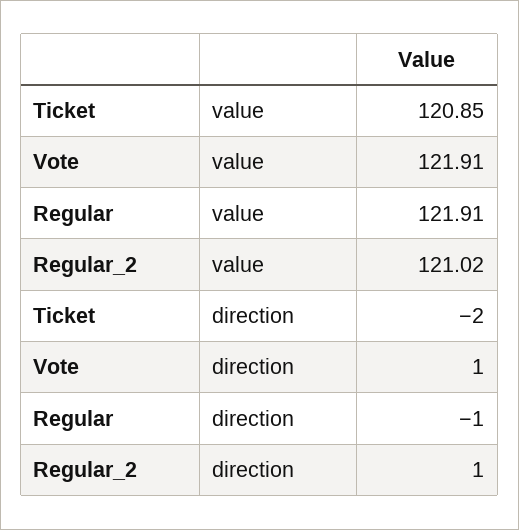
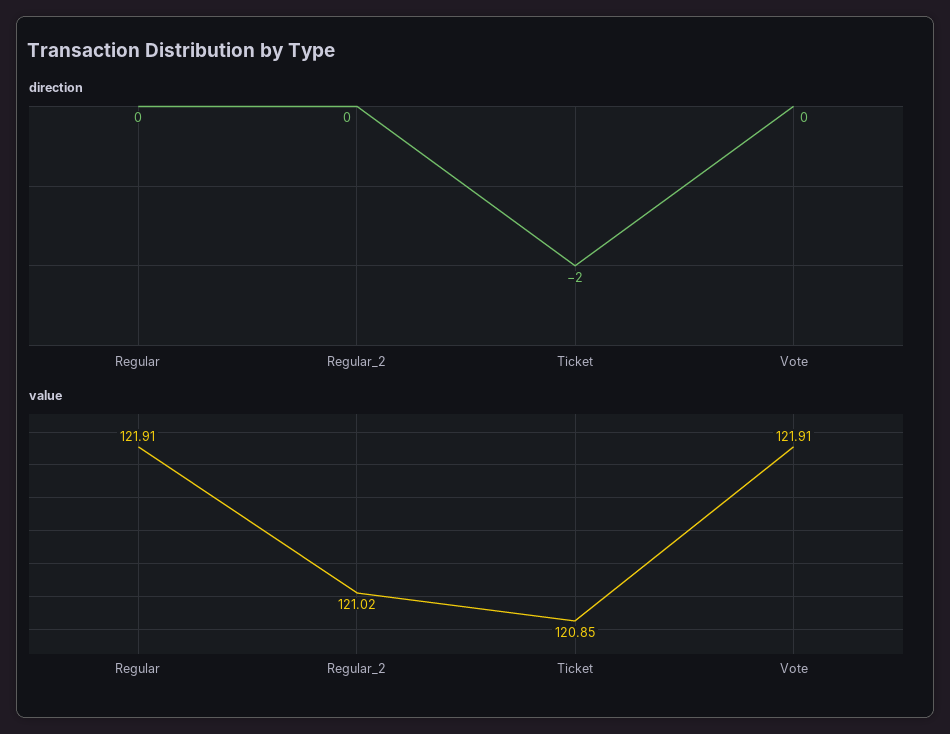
  {
    "value": {
      "Ticket": 120.85,
      "Vote": 121.91,
      "Regular": 121.91,
      "Regular_2": 121.02
    },
    "direction": {
      "Ticket": -2,
-     "Vote": 1,
+     "Vote": 0,
-     "Regular": -1,
+     "Regular": 0,
-     "Regular_2": 1
+     "Regular_2": 0
    }
  }

